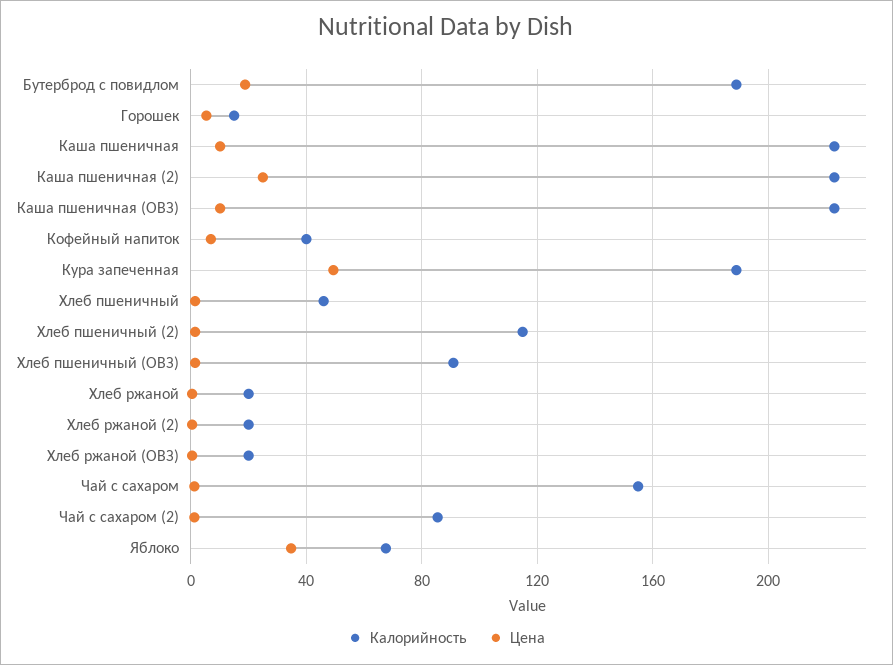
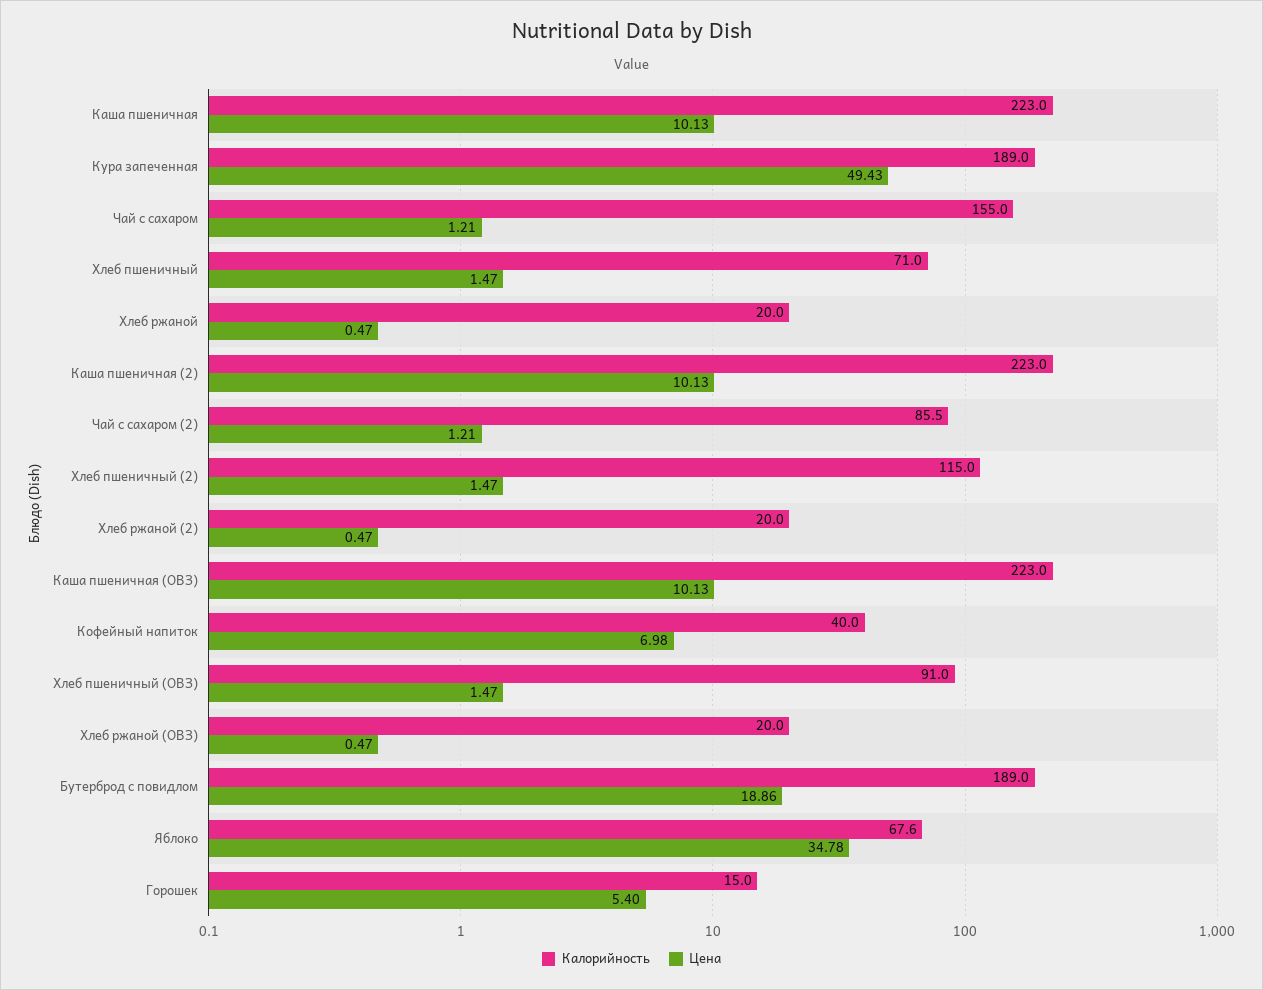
  {
    "Калорийность": {
      "Бутерброд с повидлом": 189,
      "Горошек": 15,
      "Каша пшеничная": 223,
      "Каша пшеничная (2)": 223,
      "Каша пшеничная (ОВЗ)": 223,
      "Кофейный напиток": 40,
      "Кура запеченная": 189,
-     "Хлеб пшеничный": 45,
+     "Хлеб пшеничный": 71,
      "Хлеб пшеничный (2)": 115,
      "Хлеб пшеничный (ОВЗ)": 91,
      "Хлеб ржаной": 20,
      "Хлеб ржаной (2)": 20,
      "Хлеб ржаной (ОВЗ)": 20,
      "Чай с сахаром": 155,
      "Чай с сахаром (2)": 85.5,
      "Яблоко": 67.6
    },
    "Цена": {
      "Бутерброд с повидлом": 18.86,
      "Горошек": 5.4,
      "Каша пшеничная": 10.13,
-     "Каша пшеничная (2)": 25,
+     "Каша пшеничная (2)": 10.13,
      "Каша пшеничная (ОВЗ)": 10.13,
      "Кофейный напиток": 6.98,
      "Кура запеченная": 49.43,
      "Хлеб пшеничный": 1.47,
      "Хлеб пшеничный (2)": 1.47,
      "Хлеб пшеничный (ОВЗ)": 1.47,
      "Хлеб ржаной": 0.47,
      "Хлеб ржаной (2)": 0.47,
      "Хлеб ржаной (ОВЗ)": 0.47,
      "Чай с сахаром": 1.21,
      "Чай с сахаром (2)": 1.21,
      "Яблоко": 34.78
    }
  }

